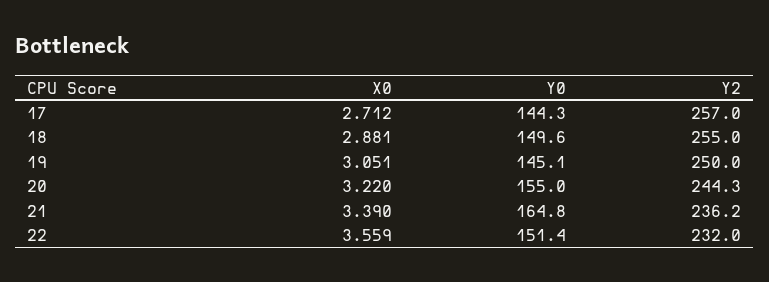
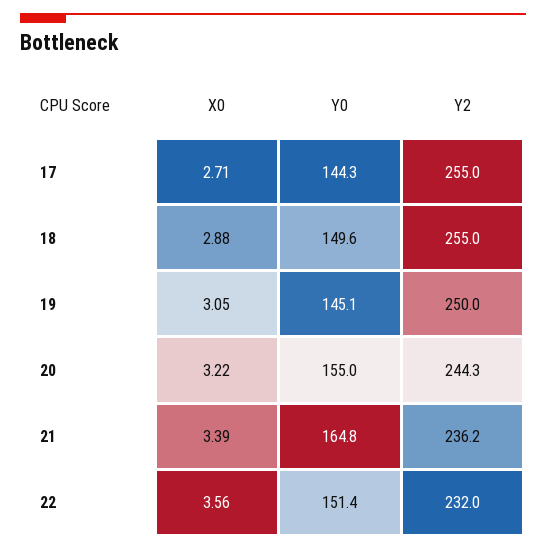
  {
    "X0": {
      "17": 2.712,
      "18": 2.881,
      "19": 3.051,
      "20": 3.22,
      "21": 3.39,
      "22": 3.559
    },
    "Y0": {
      "17": 144.3,
      "18": 149.6,
      "19": 145.1,
      "20": 155,
      "21": 164.8,
      "22": 151.4
    },
    "Y2": {
-     "17": 257,
+     "17": 255,
      "18": 255,
      "19": 250,
      "20": 244.3,
      "21": 236.2,
      "22": 232
    }
  }

